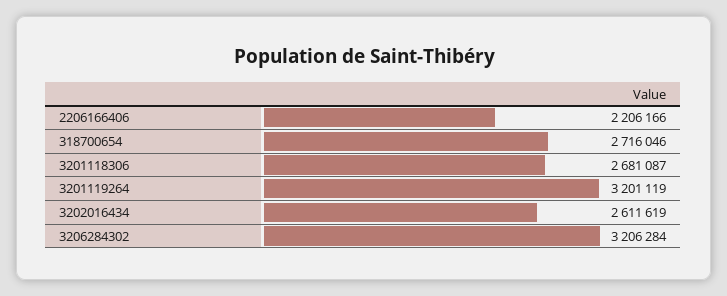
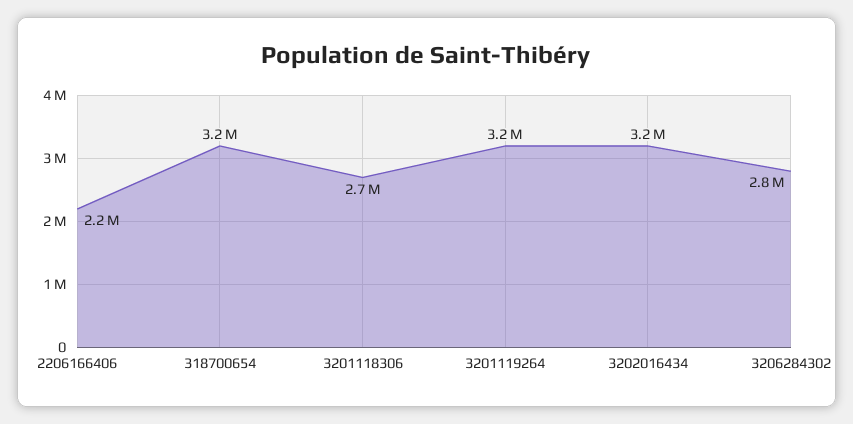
  {
    "2206166406": 2206166,
-   "318700654": 2716046,
+   "318700654": 3200000,
    "3201118306": 2681087,
    "3201119264": 3201119,
-   "3202016434": 2611619,
+   "3202016434": 3200000,
-   "3206284302": 3206284
+   "3206284302": 2800000
  }

